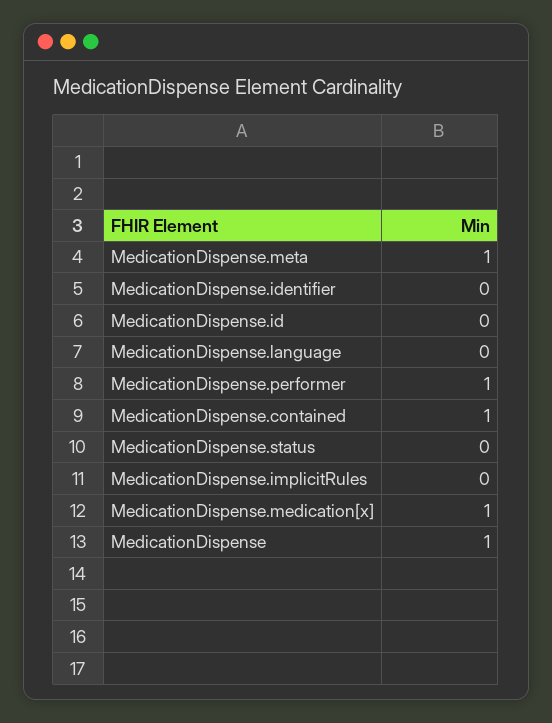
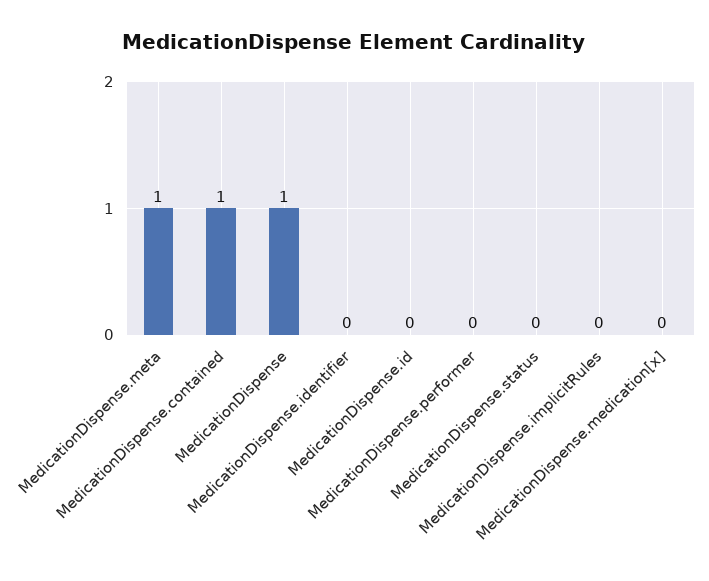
  {
    "MedicationDispense.meta": 1,
    "MedicationDispense.identifier": 0,
    "MedicationDispense.id": 0,
-   "MedicationDispense.language": 0,
-   "MedicationDispense.performer": 1,
+   "MedicationDispense.performer": 0,
    "MedicationDispense.contained": 1,
    "MedicationDispense.status": 0,
    "MedicationDispense.implicitRules": 0,
-   "MedicationDispense.medication[x]": 1,
+   "MedicationDispense.medication[x]": 0,
    "MedicationDispense": 1
  }

